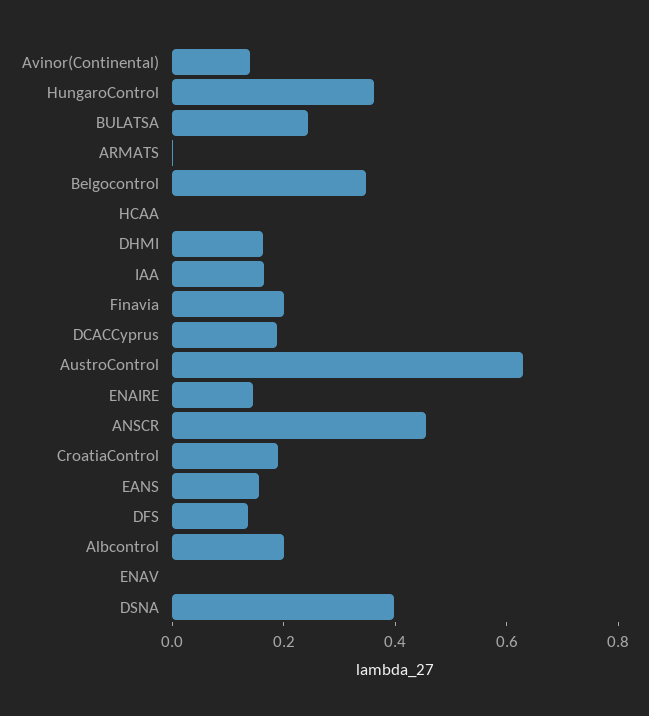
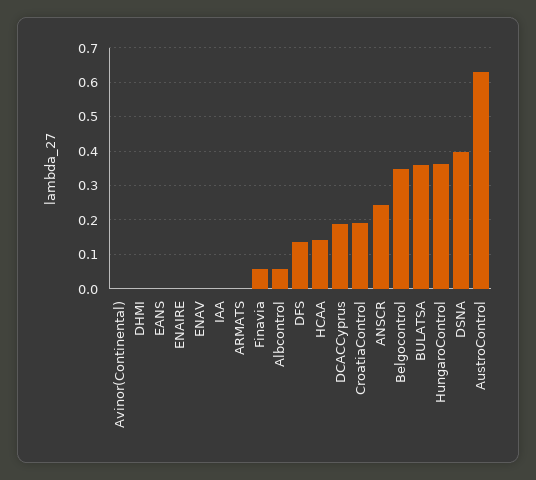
  {
-   "Avinor(Continental)": 0.15,
+   "Avinor(Continental)": 0,
    "HungaroControl": 0.36,
-   "BULATSA": 0.25,
+   "BULATSA": 0.36,
    "ARMATS": 0,
    "Belgocontrol": 0.34,
-   "HCAA": 0,
+   "HCAA": 0.14,
-   "DHMI": 0.15,
+   "DHMI": 0,
-   "IAA": 0.15,
+   "IAA": 0,
-   "Finavia": 0.2,
+   "Finavia": 0.06,
    "DCACCyprus": 0.18,
    "AustroControl": 0.62,
-   "ENAIRE": 0.15,
+   "ENAIRE": 0,
-   "ANSCR": 0.45,
+   "ANSCR": 0.24,
    "CroatiaControl": 0.18,
-   "EANS": 0.15,
+   "EANS": 0,
    "DFS": 0.14,
-   "Albcontrol": 0.2,
+   "Albcontrol": 0.06,
    "ENAV": 0,
    "DSNA": 0.4
  }

